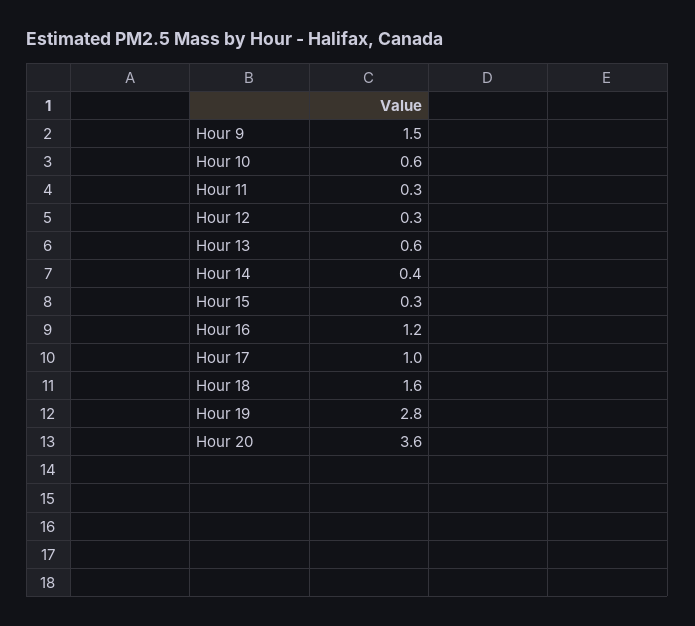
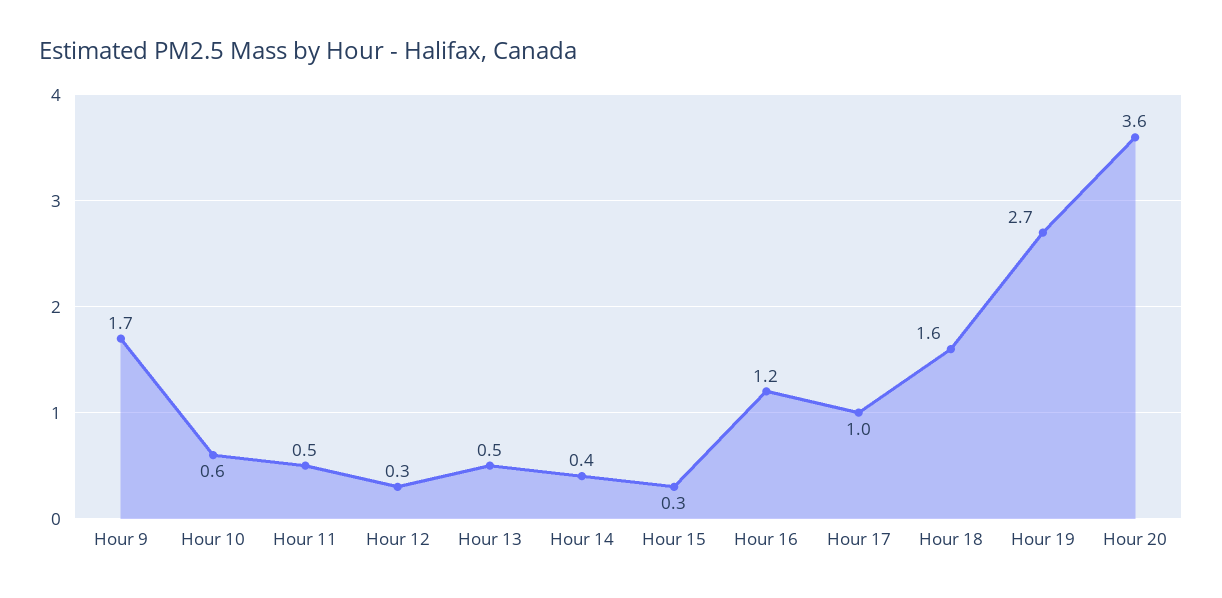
  {
-   "Hour 9": 1.5,
+   "Hour 9": 1.7,
    "Hour 10": 0.6,
-   "Hour 11": 0.3,
+   "Hour 11": 0.5,
    "Hour 12": 0.3,
-   "Hour 13": 0.6,
+   "Hour 13": 0.5,
    "Hour 14": 0.4,
    "Hour 15": 0.3,
    "Hour 16": 1.2,
    "Hour 17": 1,
    "Hour 18": 1.6,
-   "Hour 19": 2.8,
+   "Hour 19": 2.7,
    "Hour 20": 3.6
  }

